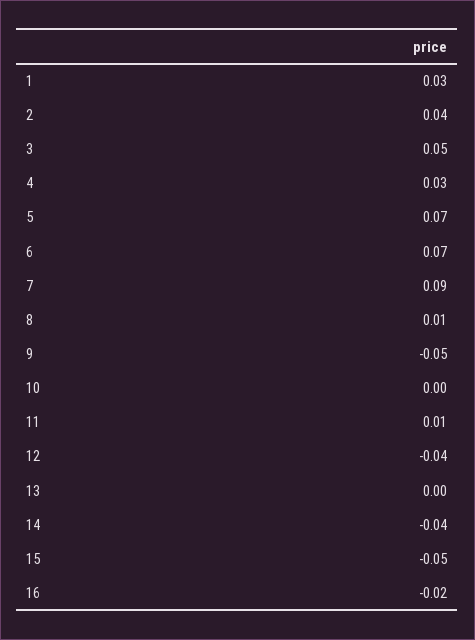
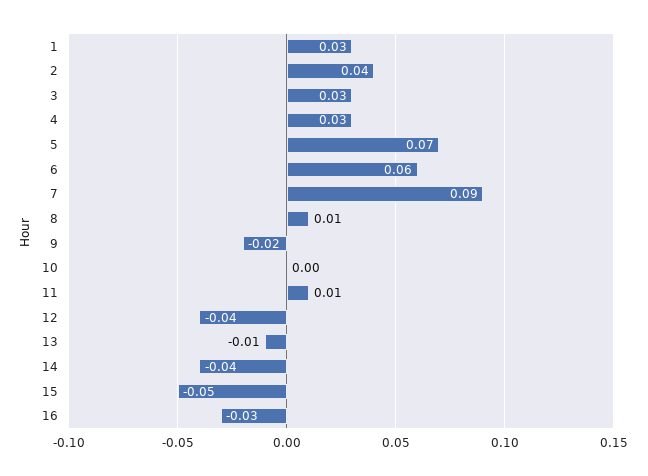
  {
    "1": 0.03,
    "2": 0.04,
-   "3": 0.05,
+   "3": 0.03,
    "4": 0.03,
    "5": 0.07,
-   "6": 0.07,
+   "6": 0.06,
    "7": 0.09,
    "8": 0.01,
-   "9": -0.05,
+   "9": -0.02,
    "10": 0,
    "11": 0.01,
    "12": -0.04,
-   "13": 0,
+   "13": -0.01,
    "14": -0.04,
    "15": -0.05,
-   "16": -0.02
+   "16": -0.03
  }

